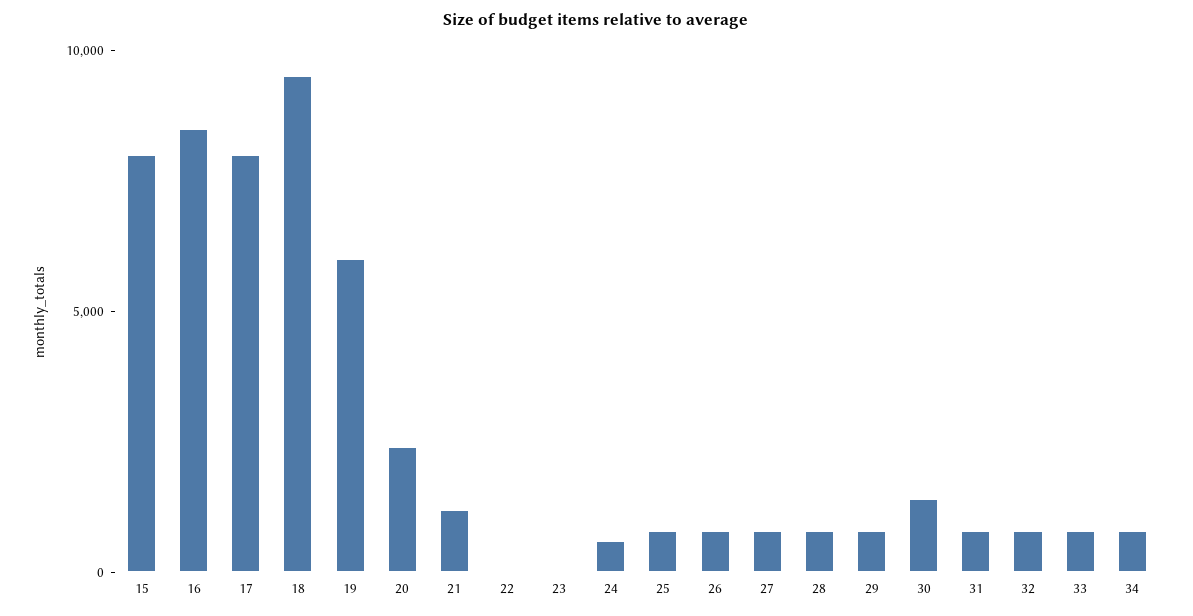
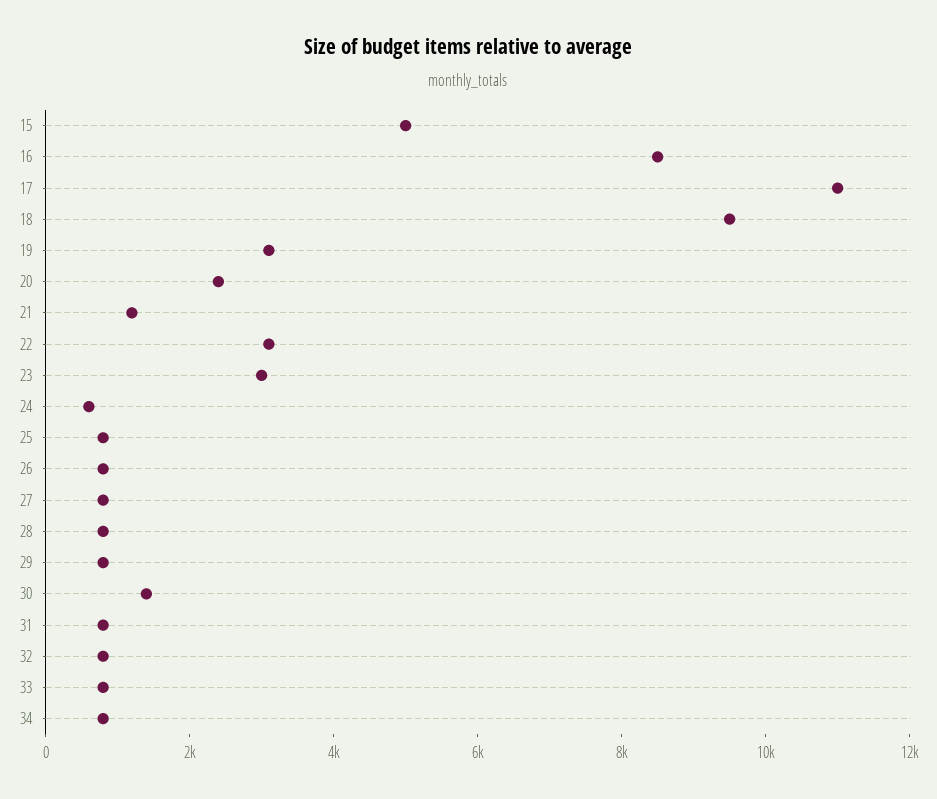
  {
-   "15": 8000,
+   "15": 5000,
    "16": 8500,
-   "17": 8000,
+   "17": 11000,
    "18": 9500,
-   "19": 6000,
+   "19": 3000,
    "20": 2500,
    "21": 1000,
-   "22": 0,
+   "22": 3000,
-   "23": 0,
+   "23": 3000,
    "24": 500,
    "25": 1000,
    "26": 1000,
    "27": 1000,
    "28": 1000,
    "29": 1000,
    "30": 1500,
    "31": 1000,
    "32": 1000,
    "33": 1000,
    "34": 1000
  }

